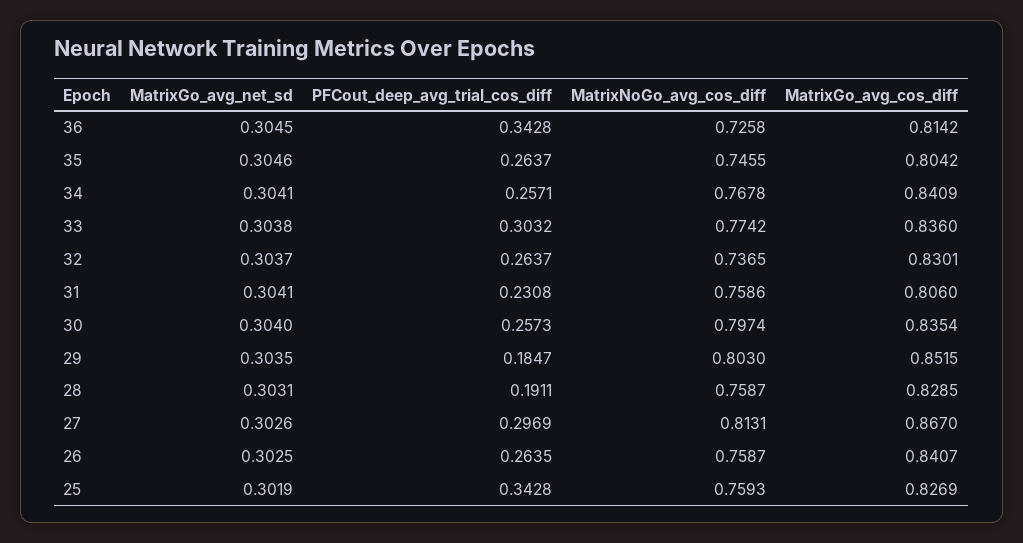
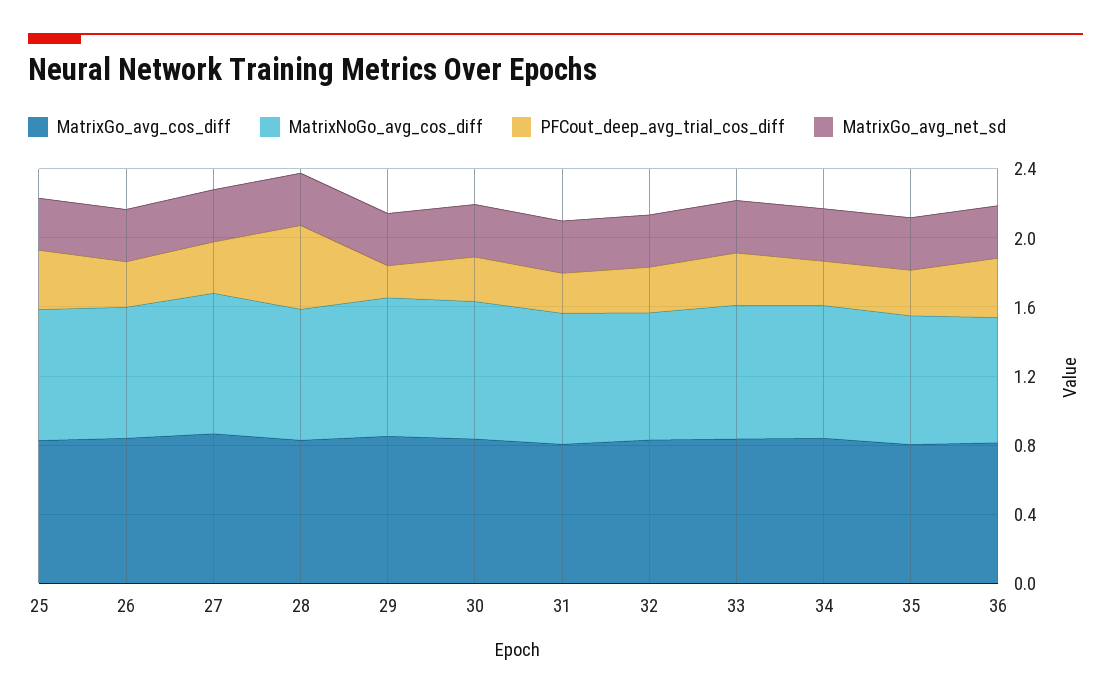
  {
    "MatrixGo_avg_net_sd": {
      "36": 0.3045,
      "35": 0.3046,
      "34": 0.3041,
      "33": 0.3038,
      "32": 0.3037,
      "31": 0.3041,
      "30": 0.304,
      "29": 0.3035,
      "28": 0.3031,
      "27": 0.3026,
      "26": 0.3025,
      "25": 0.3019
    },
    "PFCout_deep_avg_trial_cos_diff": {
      "36": 0.3428,
      "35": 0.2637,
      "34": 0.2571,
      "33": 0.3032,
      "32": 0.2637,
      "31": 0.2308,
      "30": 0.2573,
      "29": 0.1847,
-     "28": 0.1911,
+     "28": 0.5,
      "27": 0.2969,
      "26": 0.2635,
      "25": 0.3428
    },
    "MatrixNoGo_avg_cos_diff": {
      "36": 0.7258,
      "35": 0.7455,
      "34": 0.7678,
      "33": 0.7742,
      "32": 0.7365,
      "31": 0.7586,
      "30": 0.7974,
      "29": 0.803,
      "28": 0.7587,
      "27": 0.8131,
      "26": 0.7587,
      "25": 0.7593
    },
    "MatrixGo_avg_cos_diff": {
      "36": 0.8142,
      "35": 0.8042,
      "34": 0.8409,
      "33": 0.836,
      "32": 0.8301,
      "31": 0.806,
      "30": 0.8354,
      "29": 0.8515,
      "28": 0.8285,
      "27": 0.867,
      "26": 0.8407,
      "25": 0.8269
    }
  }

